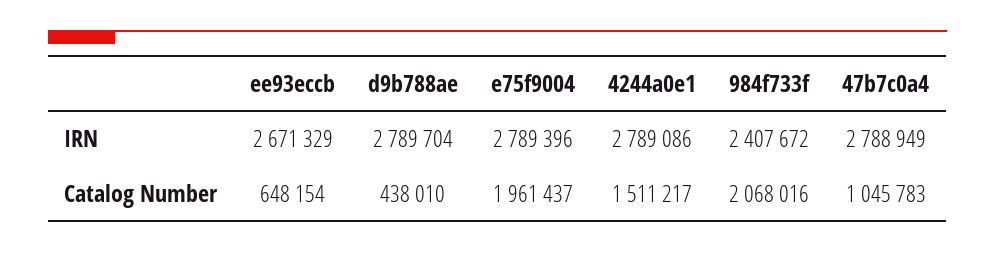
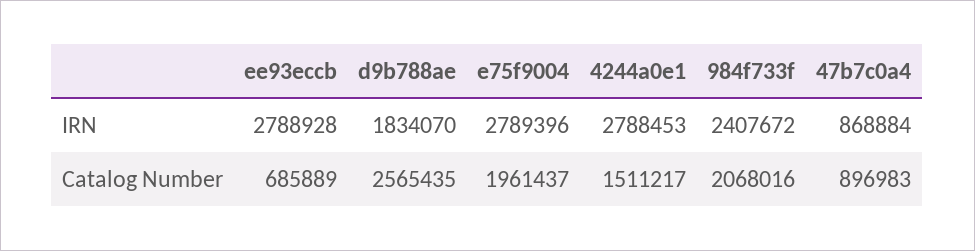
  {
    "ee93eccb": {
-     "IRN": 2671329,
+     "IRN": 2788928,
-     "Catalog Number": 648154
+     "Catalog Number": 685889
    },
    "d9b788ae": {
-     "IRN": 2789704,
+     "IRN": 1834070,
-     "Catalog Number": 438010
+     "Catalog Number": 2565435
    },
    "e75f9004": {
      "IRN": 2789396,
      "Catalog Number": 1961437
    },
    "4244a0e1": {
-     "IRN": 2789086,
+     "IRN": 2788453,
      "Catalog Number": 1511217
    },
    "984f733f": {
      "IRN": 2407672,
      "Catalog Number": 2068016
    },
    "47b7c0a4": {
-     "IRN": 2788949,
+     "IRN": 868884,
-     "Catalog Number": 1045783
+     "Catalog Number": 896983
    }
  }

